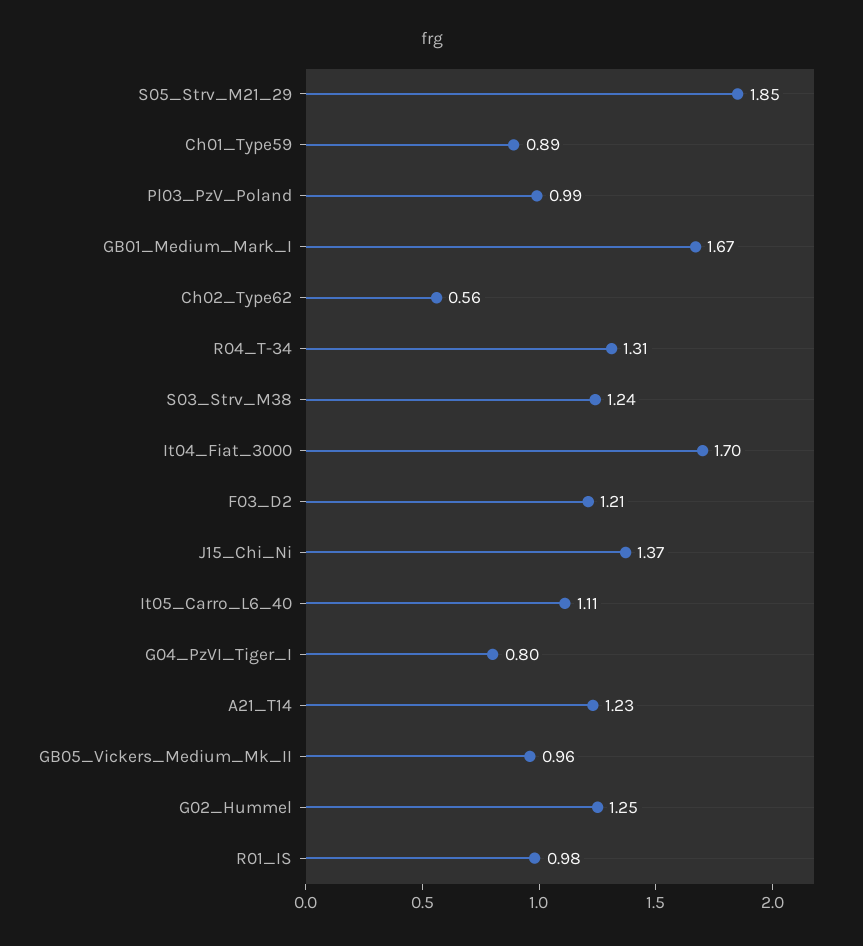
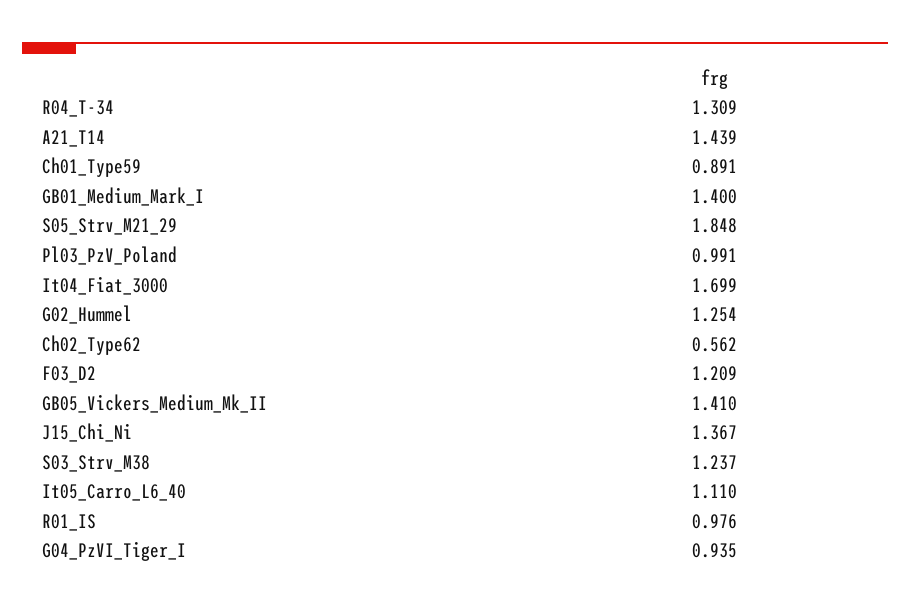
  {
    "S05_Strv_M21_29": 1.848,
    "Ch01_Type59": 0.891,
    "Pl03_PzV_Poland": 0.991,
-   "GB01_Medium_Mark_I": 1.67,
+   "GB01_Medium_Mark_I": 1.4,
    "Ch02_Type62": 0.562,
    "R04_T-34": 1.309,
    "S03_Strv_M38": 1.237,
    "It04_Fiat_3000": 1.699,
    "F03_D2": 1.209,
    "J15_Chi_Ni": 1.367,
    "It05_Carro_L6_40": 1.11,
-   "G04_PzVI_Tiger_I": 0.8,
+   "G04_PzVI_Tiger_I": 0.935,
-   "A21_T14": 1.23,
+   "A21_T14": 1.439,
-   "GB05_Vickers_Medium_Mk_II": 0.96,
+   "GB05_Vickers_Medium_Mk_II": 1.41,
    "G02_Hummel": 1.254,
    "R01_IS": 0.976
  }

